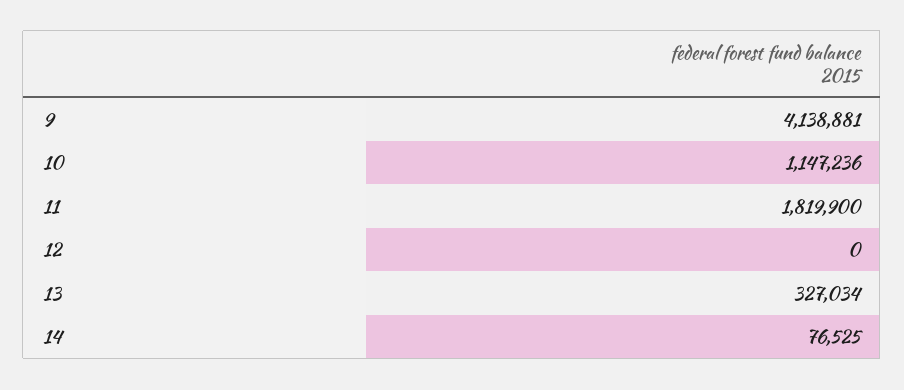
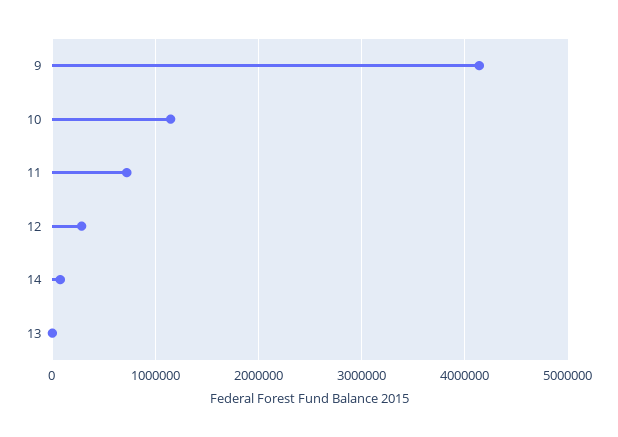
  {
    "9": 4138881,
    "10": 1147236,
-   "11": 1819900,
+   "11": 700000,
-   "12": 0,
+   "12": 300000,
-   "13": 327034,
+   "13": 0,
    "14": 76525
  }

